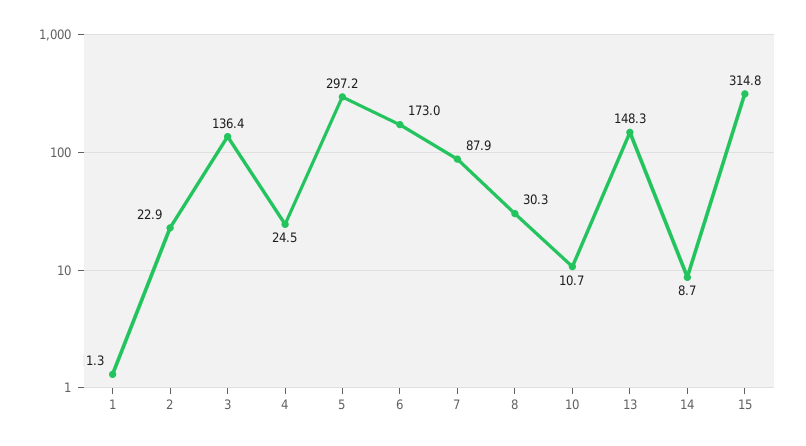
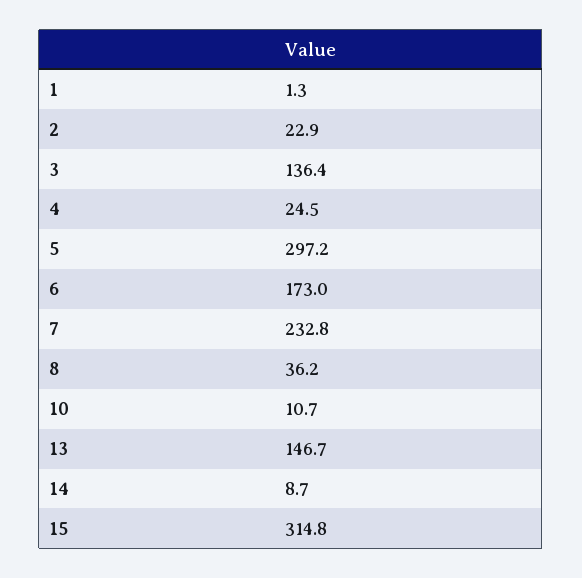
  {
    "1": 1.3,
    "2": 22.9,
    "3": 136.4,
    "4": 24.5,
    "5": 297.2,
    "6": 173,
-   "7": 87.9,
+   "7": 232.8,
-   "8": 30.3,
+   "8": 36.2,
    "10": 10.7,
-   "13": 148.3,
+   "13": 146.7,
    "14": 8.7,
    "15": 314.8
  }

